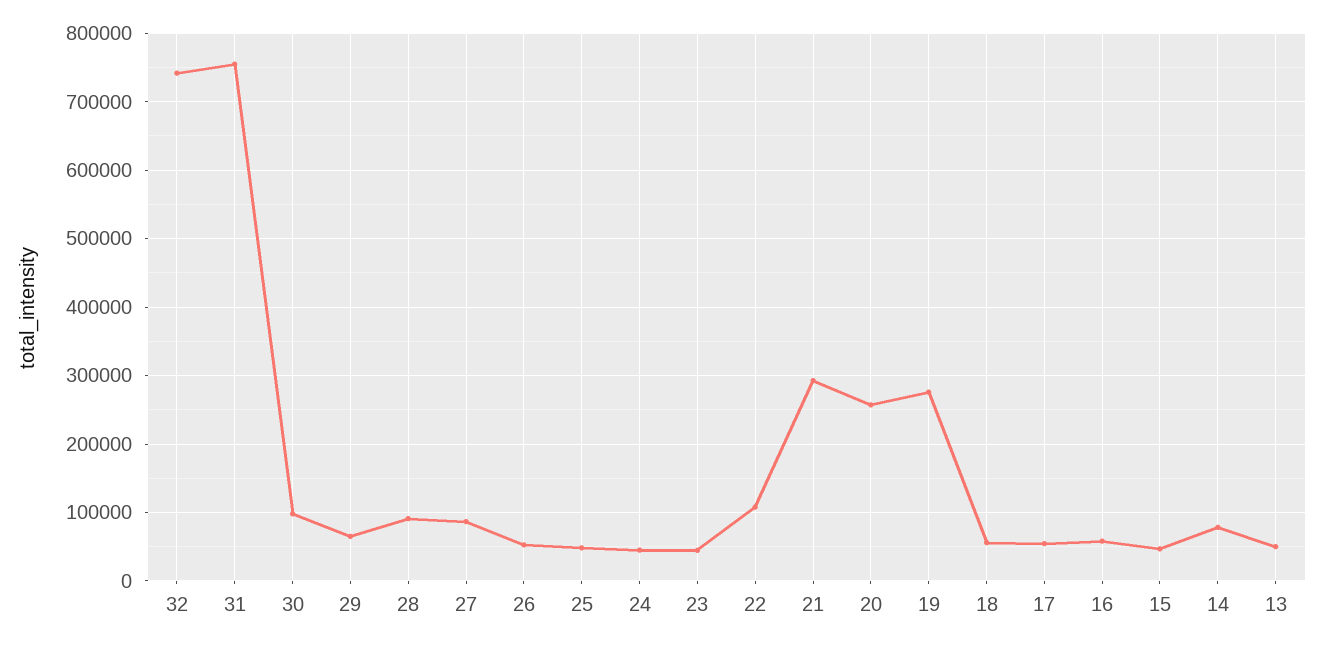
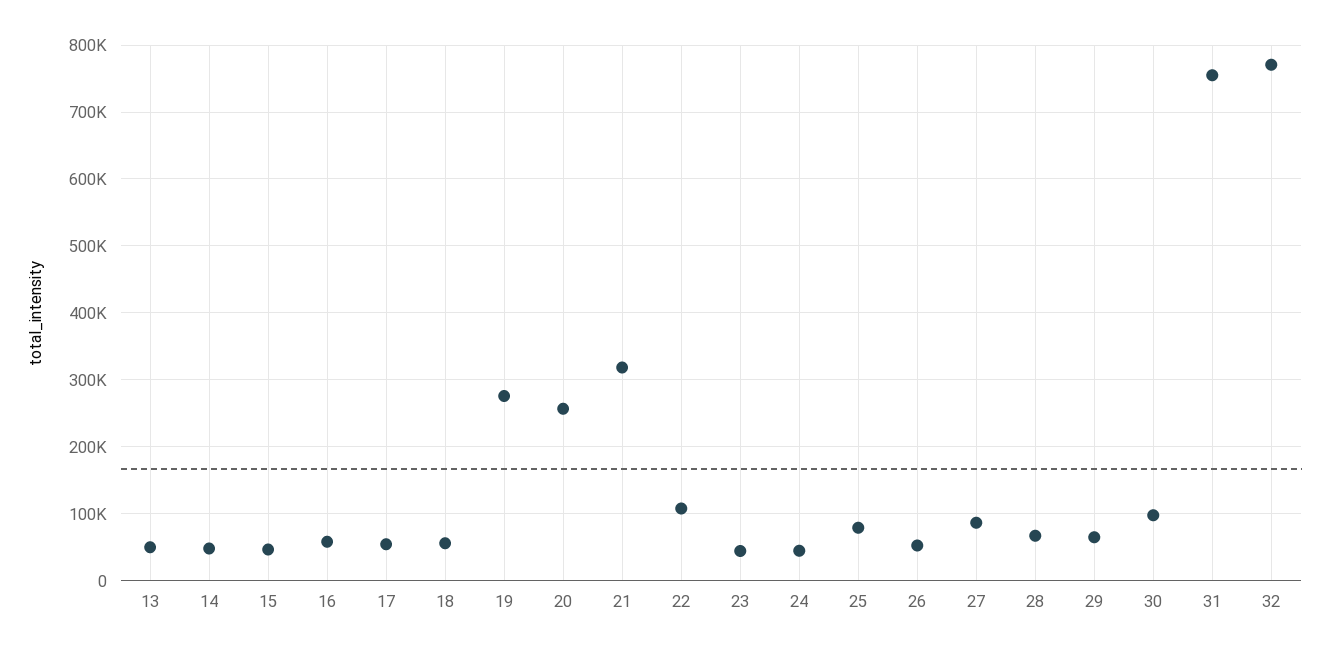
  {
-   "32": 740000,
+   "32": 770000,
    "31": 760000,
    "30": 100000,
    "29": 70000,
-   "28": 90000,
+   "28": 70000,
    "27": 90000,
    "26": 50000,
-   "25": 50000,
+   "25": 80000,
    "24": 40000,
    "23": 40000,
    "22": 110000,
-   "21": 290000,
+   "21": 320000,
    "20": 260000,
    "19": 280000,
    "18": 60000,
    "17": 50000,
    "16": 60000,
    "15": 50000,
-   "14": 80000,
+   "14": 50000,
    "13": 50000
  }

